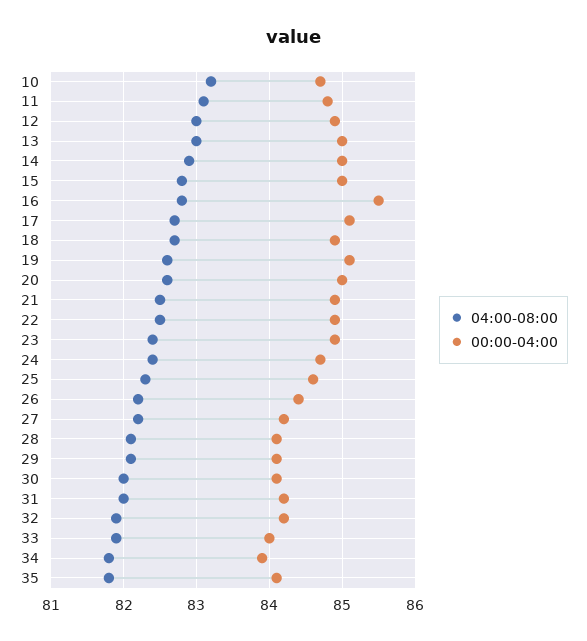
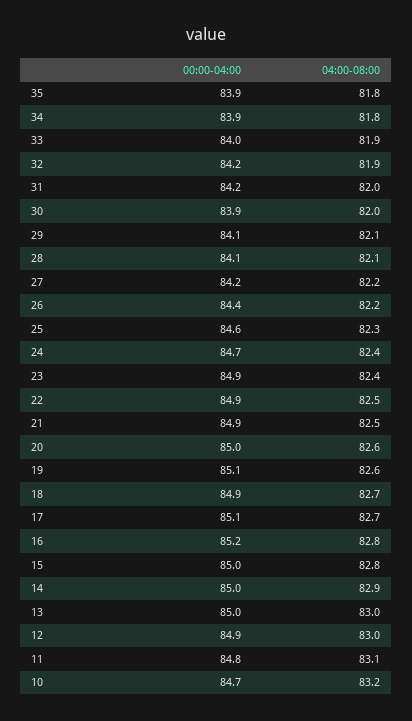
  {
    "04:00-08:00": {
      "10": 83.2,
      "11": 83.1,
      "12": 83,
      "13": 83,
      "14": 82.9,
      "15": 82.8,
      "16": 82.8,
      "17": 82.7,
      "18": 82.7,
      "19": 82.6,
      "20": 82.6,
      "21": 82.5,
      "22": 82.5,
      "23": 82.4,
      "24": 82.4,
      "25": 82.3,
      "26": 82.2,
      "27": 82.2,
      "28": 82.1,
      "29": 82.1,
      "30": 82,
      "31": 82,
      "32": 81.9,
      "33": 81.9,
      "34": 81.8,
      "35": 81.8
    },
    "00:00-04:00": {
      "10": 84.7,
      "11": 84.8,
      "12": 84.9,
      "13": 85,
      "14": 85,
      "15": 85,
-     "16": 85.5,
+     "16": 85.2,
      "17": 85.1,
      "18": 84.9,
      "19": 85.1,
      "20": 85,
      "21": 84.9,
      "22": 84.9,
      "23": 84.9,
      "24": 84.7,
      "25": 84.6,
      "26": 84.4,
      "27": 84.2,
      "28": 84.1,
      "29": 84.1,
-     "30": 84.1,
+     "30": 83.9,
      "31": 84.2,
      "32": 84.2,
      "33": 84,
      "34": 83.9,
-     "35": 84.1
+     "35": 83.9
    }
  }

